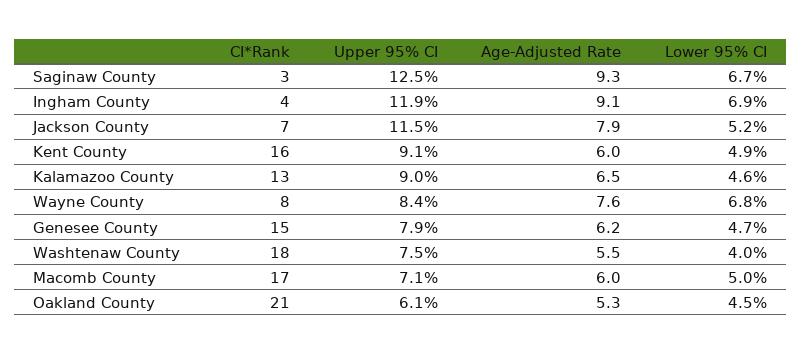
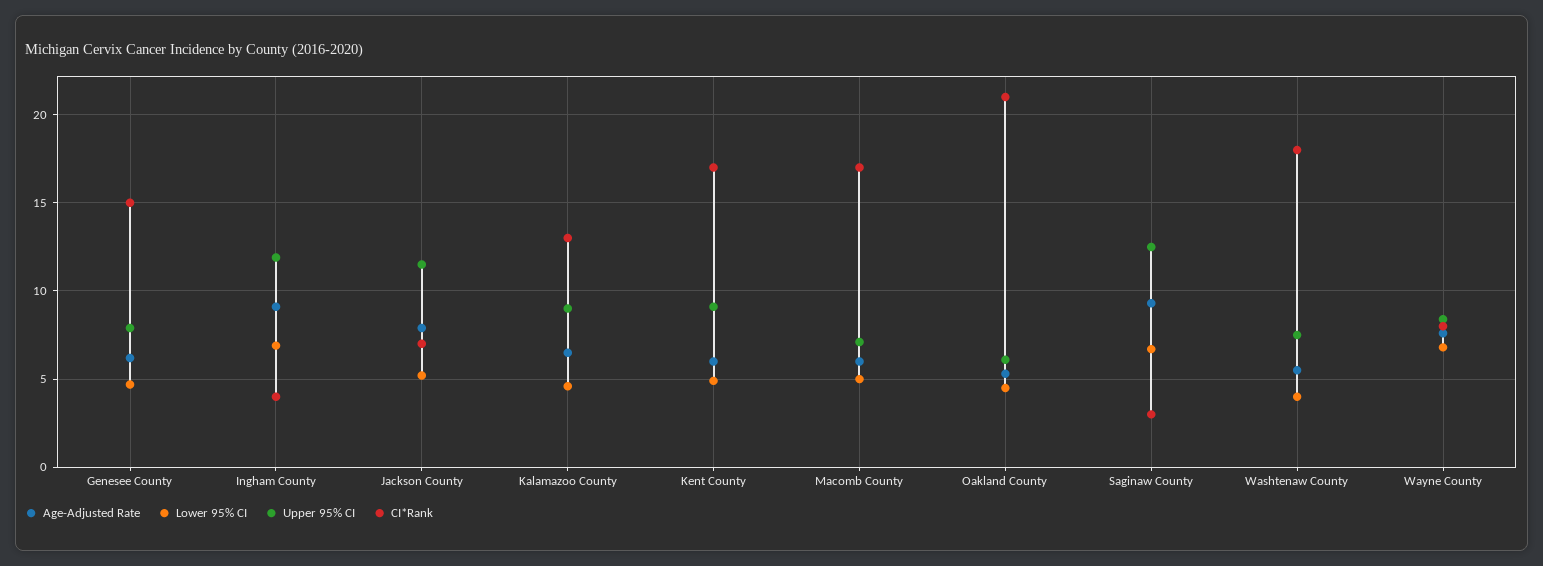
  {
    "CI*Rank": {
      "Saginaw County": 3,
      "Ingham County": 4,
      "Jackson County": 7,
-     "Kent County": 16,
+     "Kent County": 17,
      "Kalamazoo County": 13,
      "Wayne County": 8,
      "Genesee County": 15,
      "Washtenaw County": 18,
      "Macomb County": 17,
      "Oakland County": 21
    },
    "Upper 95% CI": {
      "Saginaw County": 12.5,
      "Ingham County": 11.9,
      "Jackson County": 11.5,
      "Kent County": 9.1,
      "Kalamazoo County": 9,
      "Wayne County": 8.4,
      "Genesee County": 7.9,
      "Washtenaw County": 7.5,
      "Macomb County": 7.1,
      "Oakland County": 6.1
    },
    "Age-Adjusted Rate": {
      "Saginaw County": 9.3,
      "Ingham County": 9.1,
      "Jackson County": 7.9,
      "Kent County": 6,
      "Kalamazoo County": 6.5,
      "Wayne County": 7.6,
      "Genesee County": 6.2,
      "Washtenaw County": 5.5,
      "Macomb County": 6,
      "Oakland County": 5.3
    },
    "Lower 95% CI": {
      "Saginaw County": 6.7,
      "Ingham County": 6.9,
      "Jackson County": 5.2,
      "Kent County": 4.9,
      "Kalamazoo County": 4.6,
      "Wayne County": 6.8,
      "Genesee County": 4.7,
      "Washtenaw County": 4,
      "Macomb County": 5,
      "Oakland County": 4.5
    }
  }

